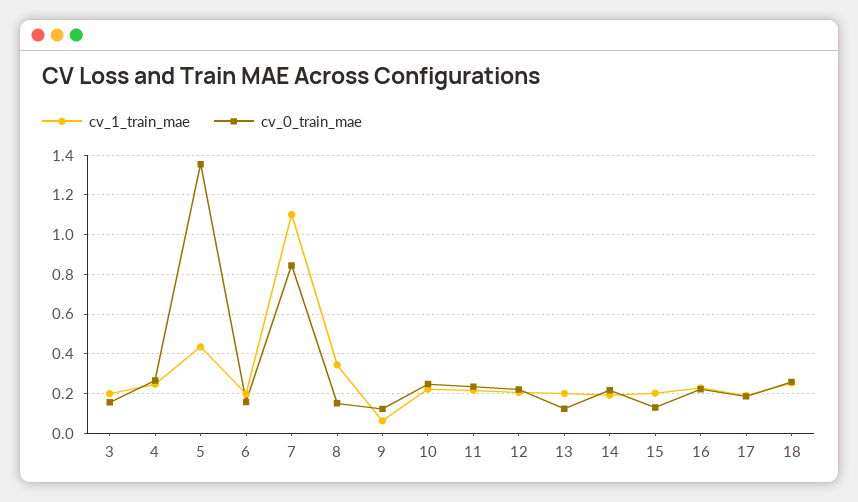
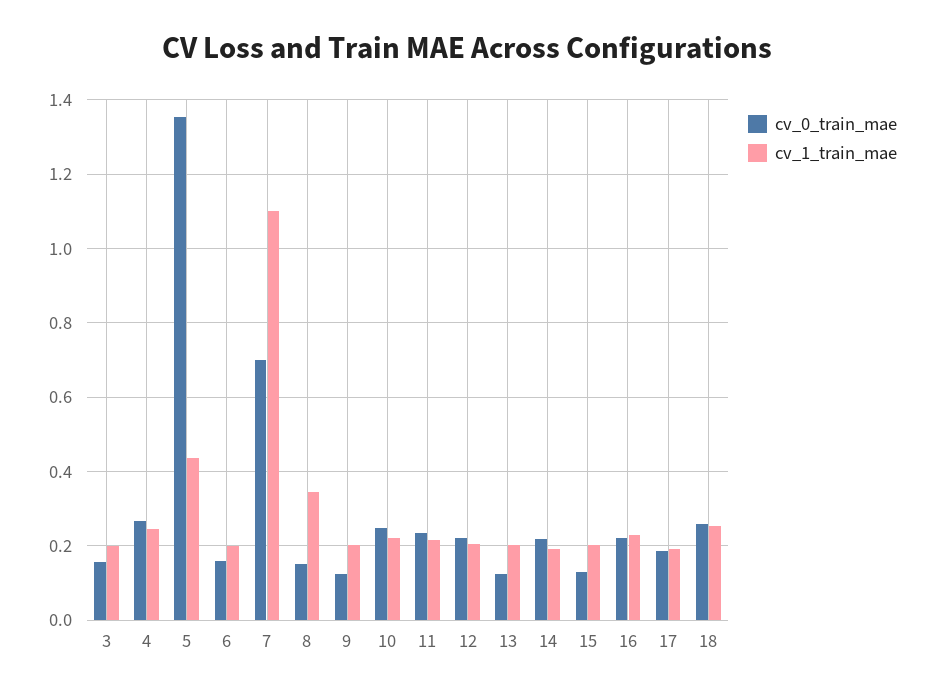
  {
    "cv_1_train_mae": {
      "3": 0.2,
      "4": 0.24,
      "5": 0.44,
      "6": 0.2,
      "7": 1.1,
      "8": 0.34,
-     "9": 0.05,
+     "9": 0.2,
      "10": 0.22,
      "11": 0.22,
      "12": 0.2,
      "13": 0.2,
      "14": 0.2,
      "15": 0.2,
      "16": 0.22,
      "17": 0.2,
      "18": 0.26
    },
    "cv_0_train_mae": {
      "3": 0.16,
      "4": 0.26,
      "5": 1.36,
      "6": 0.16,
-     "7": 0.85,
+     "7": 0.7,
      "8": 0.16,
      "9": 0.12,
      "10": 0.24,
      "11": 0.24,
      "12": 0.22,
      "13": 0.12,
      "14": 0.22,
      "15": 0.14,
      "16": 0.22,
      "17": 0.18,
      "18": 0.26
    }
  }

